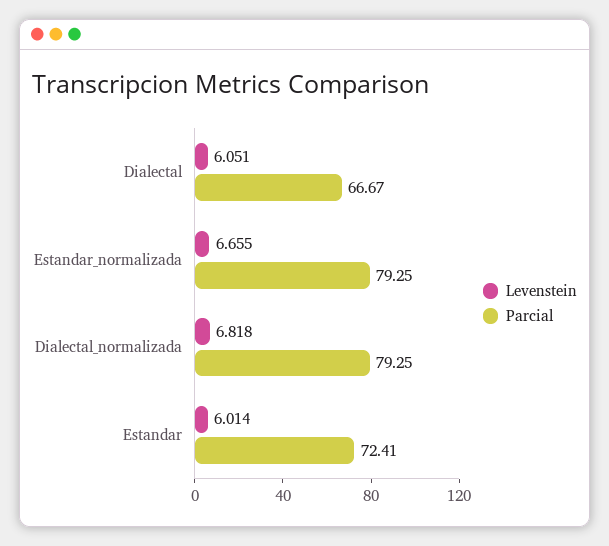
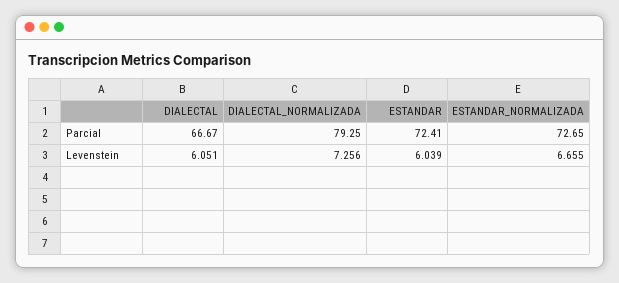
  {
    "Levenstein": {
      "Dialectal": 6.051,
      "Estandar_normalizada": 6.655,
-     "Dialectal_normalizada": 6.818,
+     "Dialectal_normalizada": 7.256,
-     "Estandar": 6.014
+     "Estandar": 6.039
    },
    "Parcial": {
      "Dialectal": 66.67,
-     "Estandar_normalizada": 79.25,
+     "Estandar_normalizada": 72.65,
      "Dialectal_normalizada": 79.25,
      "Estandar": 72.41
    }
  }

